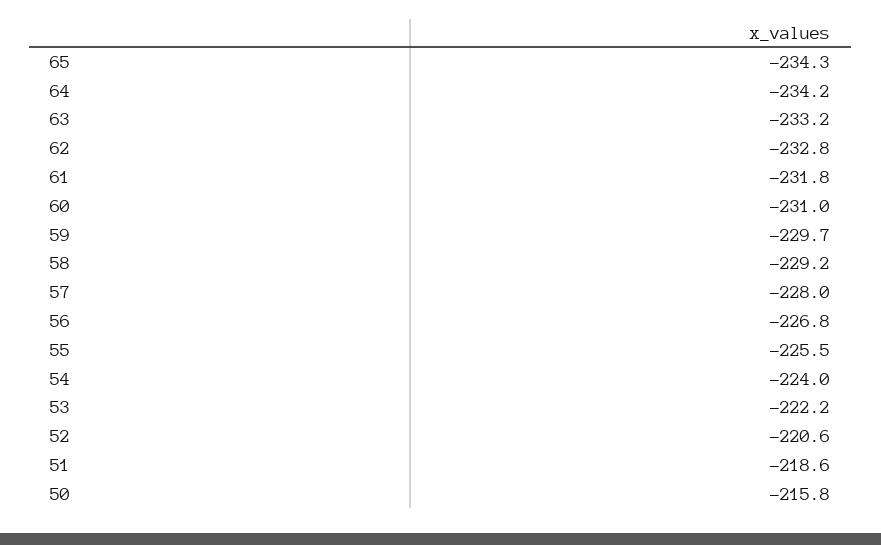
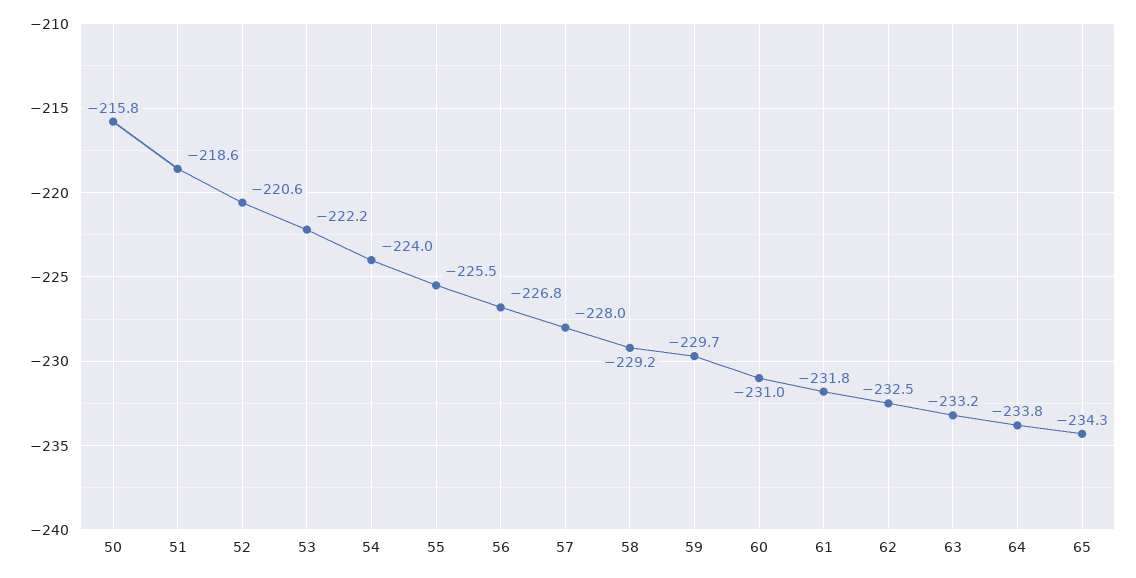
  {
    "65": -234.3,
-   "64": -234.2,
+   "64": -233.8,
    "63": -233.2,
-   "62": -232.8,
+   "62": -232.5,
    "61": -231.8,
    "60": -231,
    "59": -229.7,
    "58": -229.2,
    "57": -228,
    "56": -226.8,
    "55": -225.5,
    "54": -224,
    "53": -222.2,
    "52": -220.6,
    "51": -218.6,
    "50": -215.8
  }

